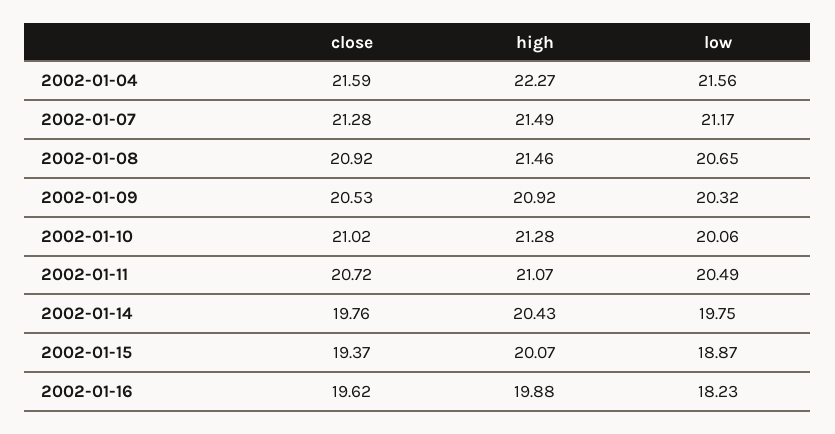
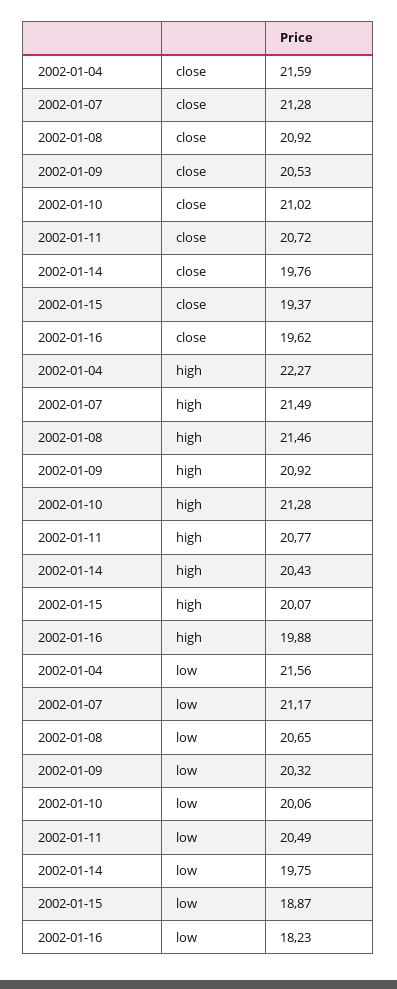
  {
    "close": {
      "2002-01-04": 21.59,
      "2002-01-07": 21.28,
      "2002-01-08": 20.92,
      "2002-01-09": 20.53,
      "2002-01-10": 21.02,
      "2002-01-11": 20.72,
      "2002-01-14": 19.76,
      "2002-01-15": 19.37,
      "2002-01-16": 19.62
    },
    "high": {
      "2002-01-04": 22.27,
      "2002-01-07": 21.49,
      "2002-01-08": 21.46,
      "2002-01-09": 20.92,
      "2002-01-10": 21.28,
-     "2002-01-11": 21.07,
+     "2002-01-11": 20.77,
      "2002-01-14": 20.43,
      "2002-01-15": 20.07,
      "2002-01-16": 19.88
    },
    "low": {
      "2002-01-04": 21.56,
      "2002-01-07": 21.17,
      "2002-01-08": 20.65,
      "2002-01-09": 20.32,
      "2002-01-10": 20.06,
      "2002-01-11": 20.49,
      "2002-01-14": 19.75,
      "2002-01-15": 18.87,
      "2002-01-16": 18.23
    }
  }

